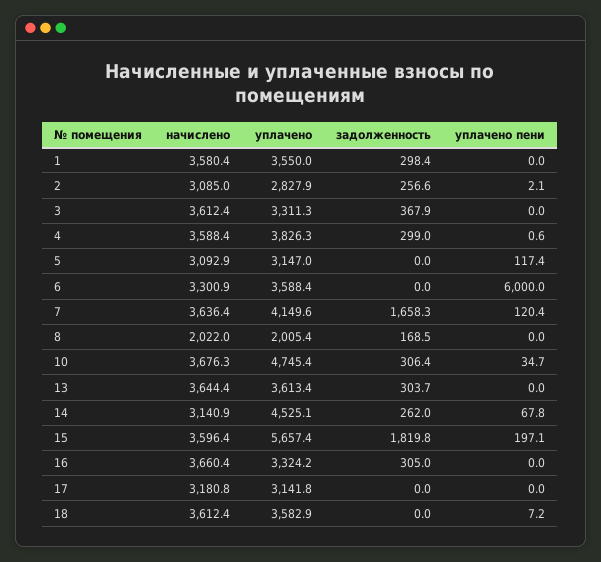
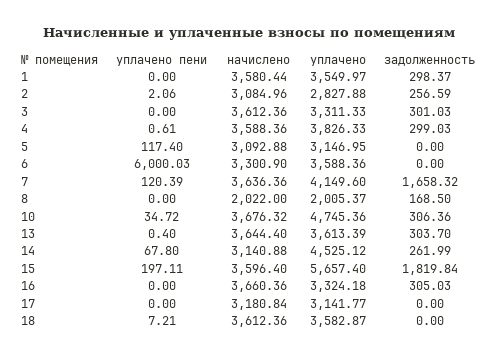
  {
    "начислено": {
      "1": 3580.44,
      "2": 3084.96,
      "3": 3612.36,
      "4": 3588.36,
      "5": 3092.88,
      "6": 3300.9,
      "7": 3636.36,
      "8": 2022,
      "10": 3676.32,
      "13": 3644.4,
      "14": 3140.88,
      "15": 3596.4,
      "16": 3660.36,
      "17": 3180.84,
      "18": 3612.36
    },
    "уплачено": {
      "1": 3549.97,
      "2": 2827.88,
      "3": 3311.33,
      "4": 3826.33,
      "5": 3146.95,
      "6": 3588.36,
      "7": 4149.6,
      "8": 2005.37,
      "10": 4745.36,
      "13": 3613.39,
      "14": 4525.12,
      "15": 5657.4,
      "16": 3324.18,
      "17": 3141.77,
      "18": 3582.87
    },
    "задолженность": {
      "1": 298.37,
      "2": 256.59,
-     "3": 367.9,
+     "3": 301.03,
      "4": 299.03,
      "5": 0,
      "6": 0,
      "7": 1658.32,
      "8": 168.5,
      "10": 306.36,
      "13": 303.7,
      "14": 261.99,
      "15": 1819.84,
      "16": 305.03,
      "17": 0,
      "18": 0
    },
    "уплачено пени": {
      "1": 0,
      "2": 2.06,
      "3": 0,
      "4": 0.61,
      "5": 117.4,
      "6": 6000.03,
      "7": 120.39,
      "8": 0,
      "10": 34.72,
-     "13": 0,
+     "13": 0.4,
      "14": 67.8,
      "15": 197.11,
      "16": 0,
      "17": 0,
      "18": 7.21
    }
  }

